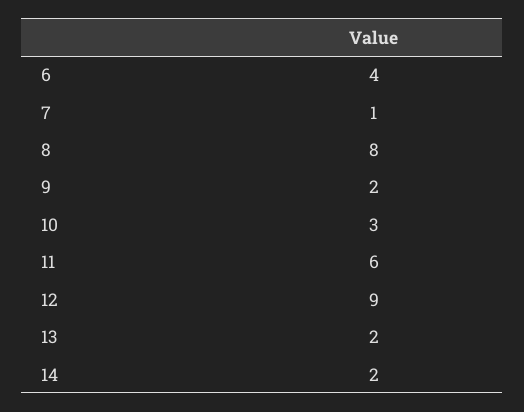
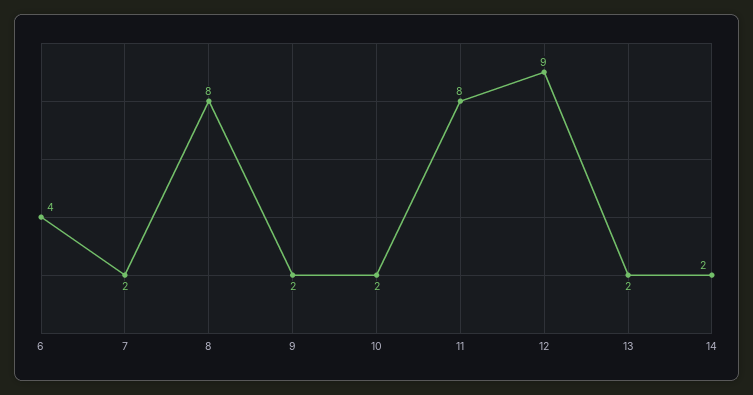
  {
    "6": 4,
-   "7": 1,
+   "7": 2,
    "8": 8,
    "9": 2,
-   "10": 3,
+   "10": 2,
-   "11": 6,
+   "11": 8,
    "12": 9,
    "13": 2,
    "14": 2
  }

